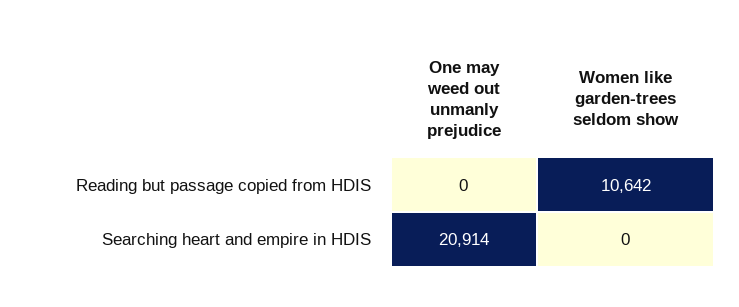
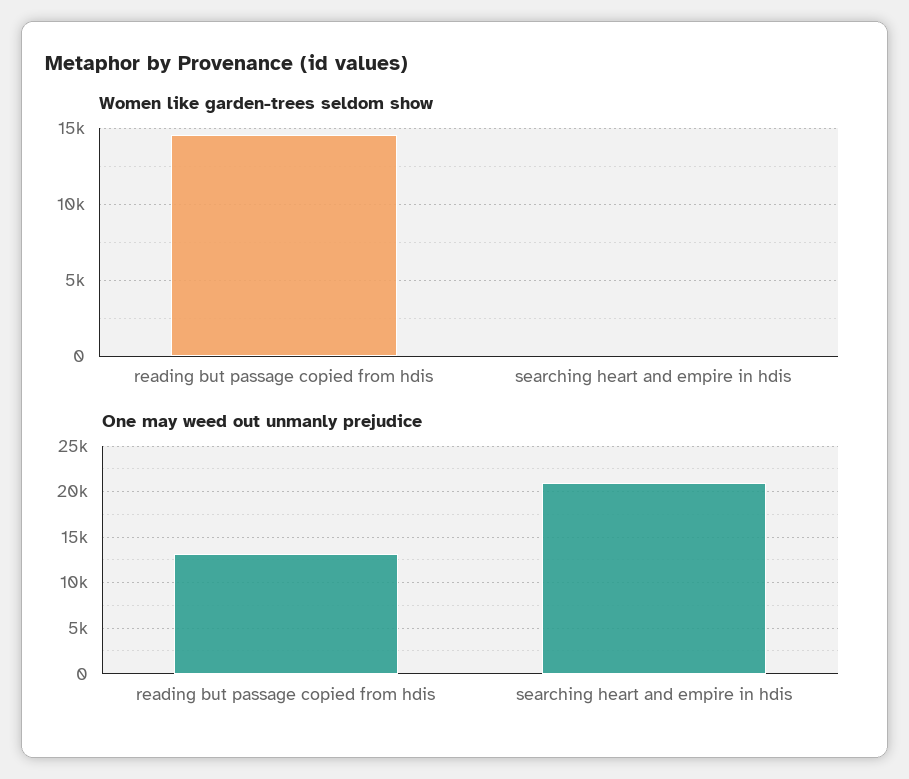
  {
    "One may weed out unmanly prejudice": {
-     "Reading but passage copied from HDIS": 0,
+     "Reading but passage copied from HDIS": 13000,
      "Searching heart and empire in HDIS": 20914
    },
    "Women like garden-trees seldom show": {
-     "Reading but passage copied from HDIS": 10642,
+     "Reading but passage copied from HDIS": 14500,
      "Searching heart and empire in HDIS": 0
    }
  }

